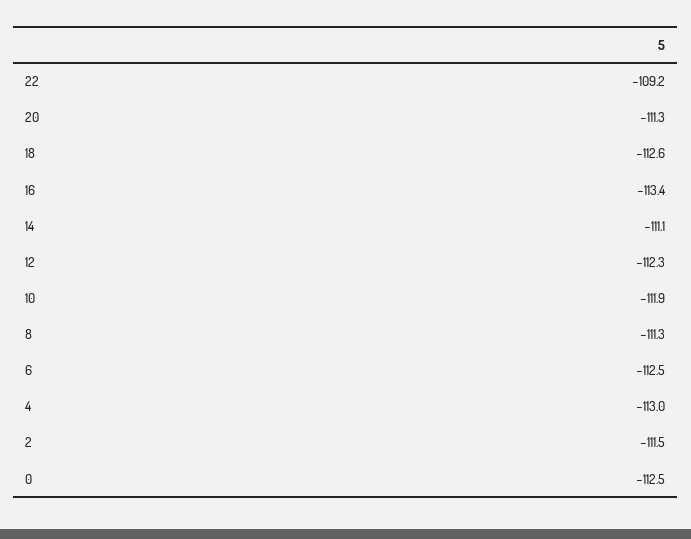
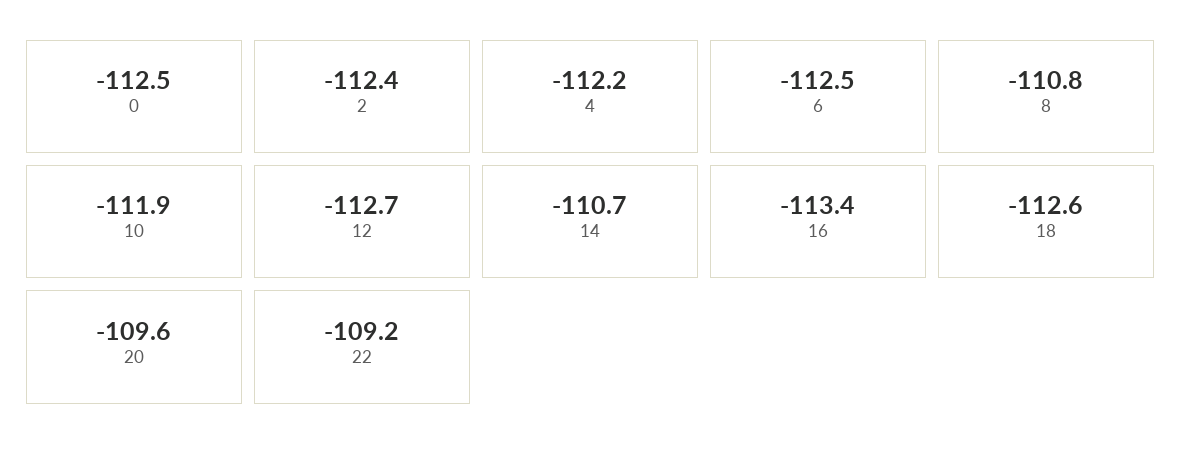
  {
    "22": -109.2,
-   "20": -111.3,
+   "20": -109.6,
    "18": -112.6,
    "16": -113.4,
-   "14": -111.1,
+   "14": -110.7,
-   "12": -112.3,
+   "12": -112.7,
    "10": -111.9,
-   "8": -111.3,
+   "8": -110.8,
    "6": -112.5,
-   "4": -113,
+   "4": -112.2,
-   "2": -111.5,
+   "2": -112.4,
    "0": -112.5
  }

